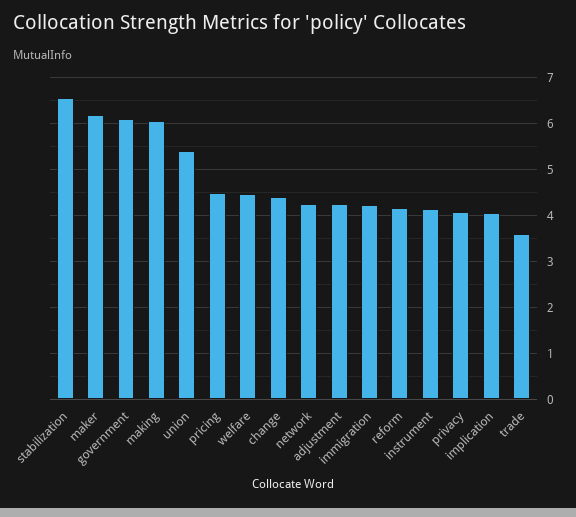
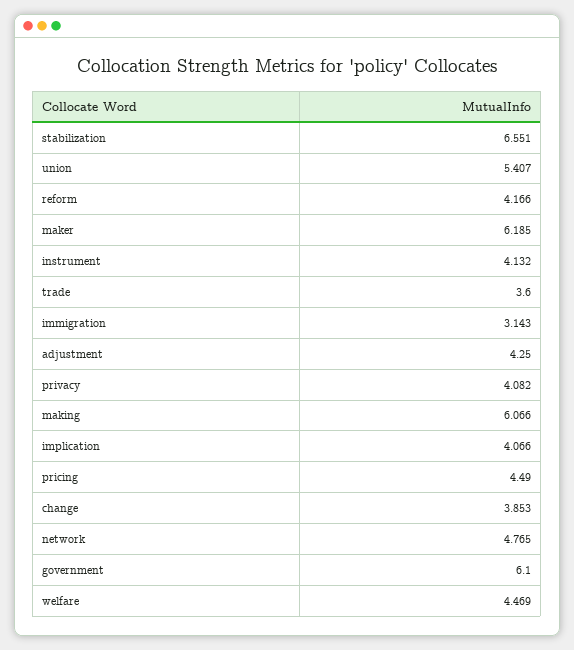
  {
    "stabilization": 6.551,
    "maker": 6.185,
    "government": 6.1,
    "making": 6.066,
    "union": 5.407,
    "pricing": 4.49,
    "welfare": 4.469,
-   "change": 4.4,
+   "change": 3.853,
-   "network": 4.2,
+   "network": 4.765,
    "adjustment": 4.25,
-   "immigration": 4.2,
+   "immigration": 3.143,
    "reform": 4.166,
    "instrument": 4.132,
    "privacy": 4.082,
    "implication": 4.066,
    "trade": 3.6
  }

